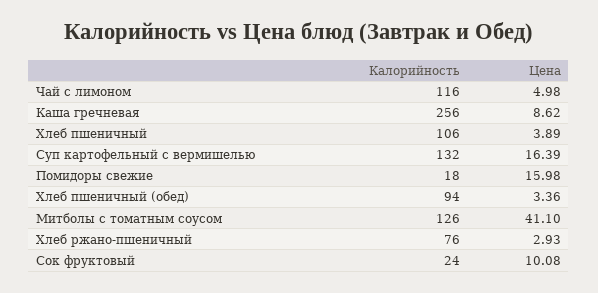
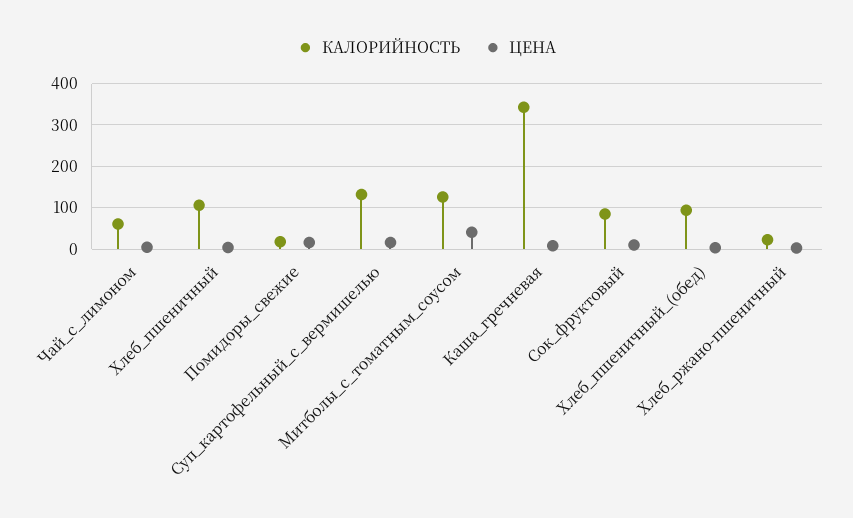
  {
    "Калорийность": {
-     "Чай с лимоном": 116,
+     "Чай с лимоном": 60,
-     "Каша гречневая": 256,
+     "Каша гречневая": 340,
      "Хлеб пшеничный": 106,
      "Суп картофельный с вермишелью": 132,
      "Помидоры свежие": 18,
      "Хлеб пшеничный (обед)": 94,
      "Митболы с томатным соусом": 126,
-     "Хлеб ржано-пшеничный": 76,
+     "Хлеб ржано-пшеничный": 20,
-     "Сок фруктовый": 24
+     "Сок фруктовый": 80
    },
    "Цена": {
      "Чай с лимоном": 4.98,
      "Каша гречневая": 8.62,
      "Хлеб пшеничный": 3.89,
      "Суп картофельный с вермишелью": 16.39,
      "Помидоры свежие": 15.98,
      "Хлеб пшеничный (обед)": 3.36,
      "Митболы с томатным соусом": 41.1,
      "Хлеб ржано-пшеничный": 2.93,
      "Сок фруктовый": 10.08
    }
  }

